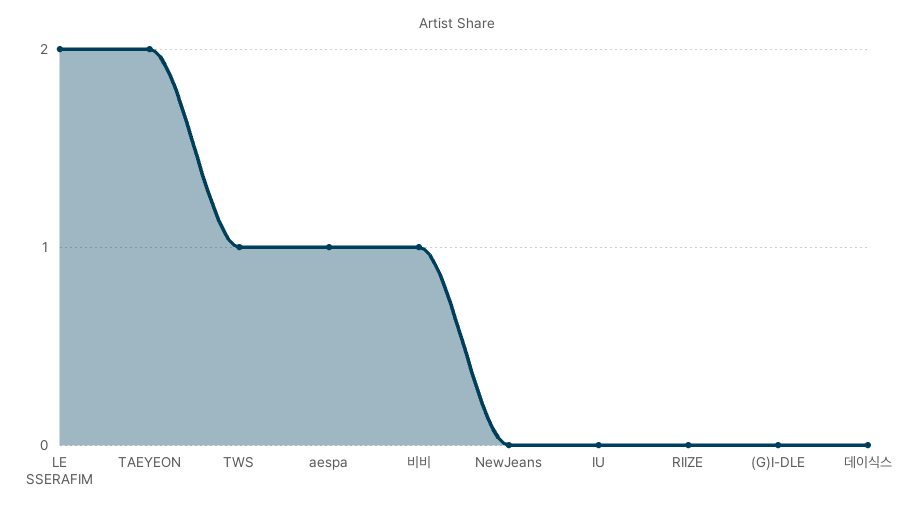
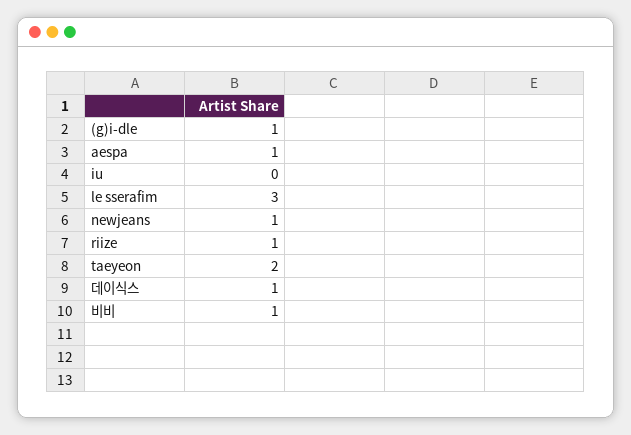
  {
-   "LE SSERAFIM": 2,
+   "LE SSERAFIM": 3,
    "TAEYEON": 2,
-   "TWS": 1,
    "aespa": 1,
    "비비": 1,
-   "NewJeans": 0,
+   "NewJeans": 1,
    "IU": 0,
-   "RIIZE": 0,
+   "RIIZE": 1,
-   "(G)I-DLE": 0,
+   "(G)I-DLE": 1,
-   "데이식스": 0
+   "데이식스": 1
  }

